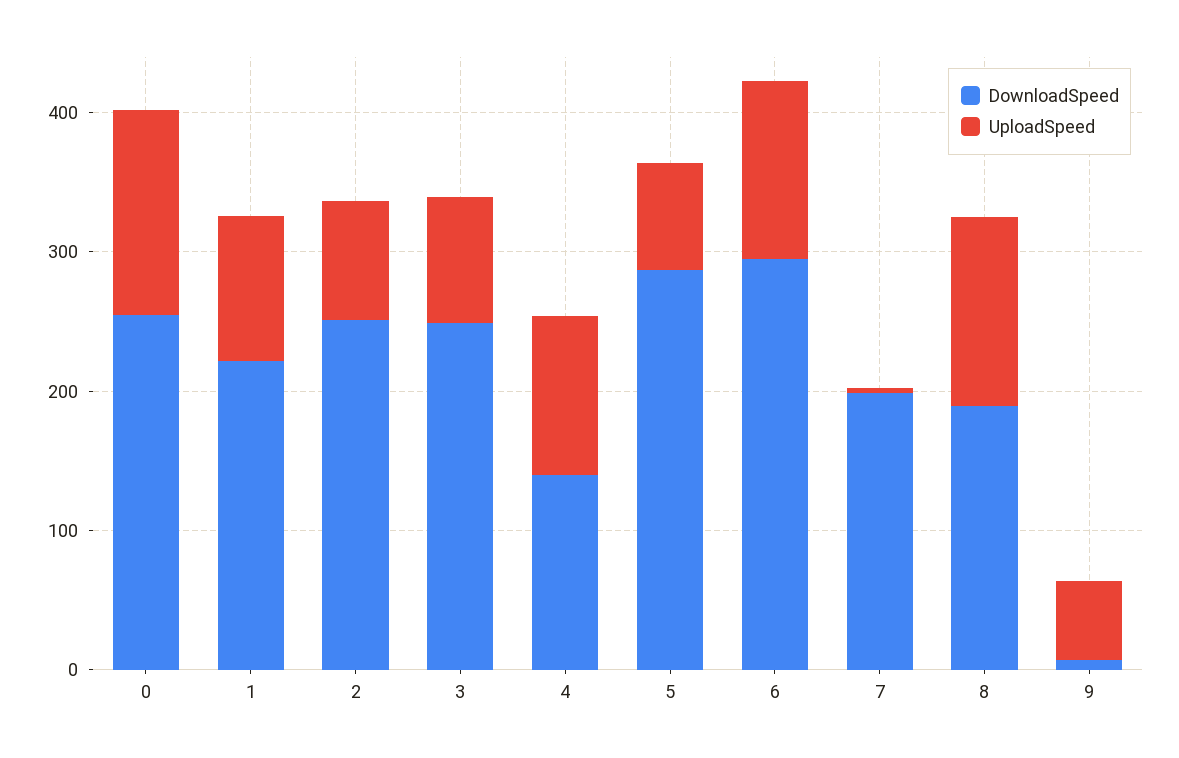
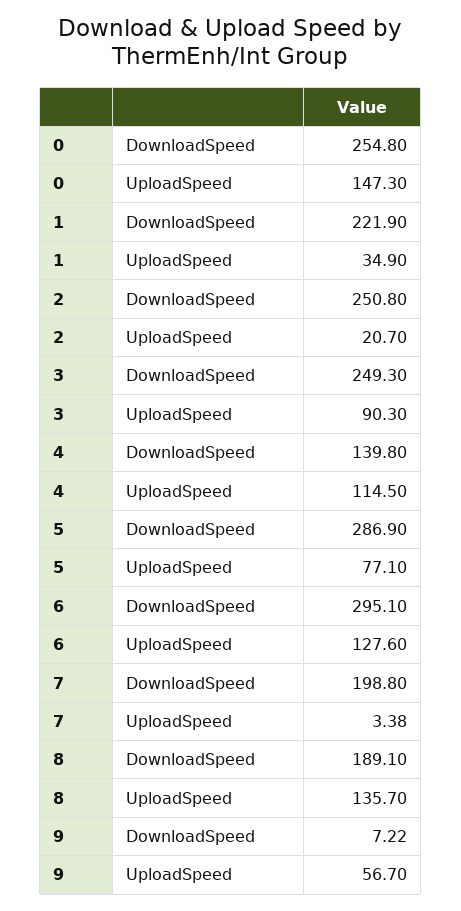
  {
    "DownloadSpeed": {
      "0": 254.8,
      "1": 221.9,
      "2": 250.8,
      "3": 249.3,
      "4": 139.8,
      "5": 286.9,
      "6": 295.1,
      "7": 198.8,
      "8": 189.1,
      "9": 7.22
    },
    "UploadSpeed": {
      "0": 147.3,
-     "1": 100,
+     "1": 34.9,
-     "2": 80,
+     "2": 20.7,
      "3": 90.3,
      "4": 114.5,
      "5": 77.1,
      "6": 127.6,
      "7": 3.38,
      "8": 135.7,
      "9": 56.7
    }
  }

